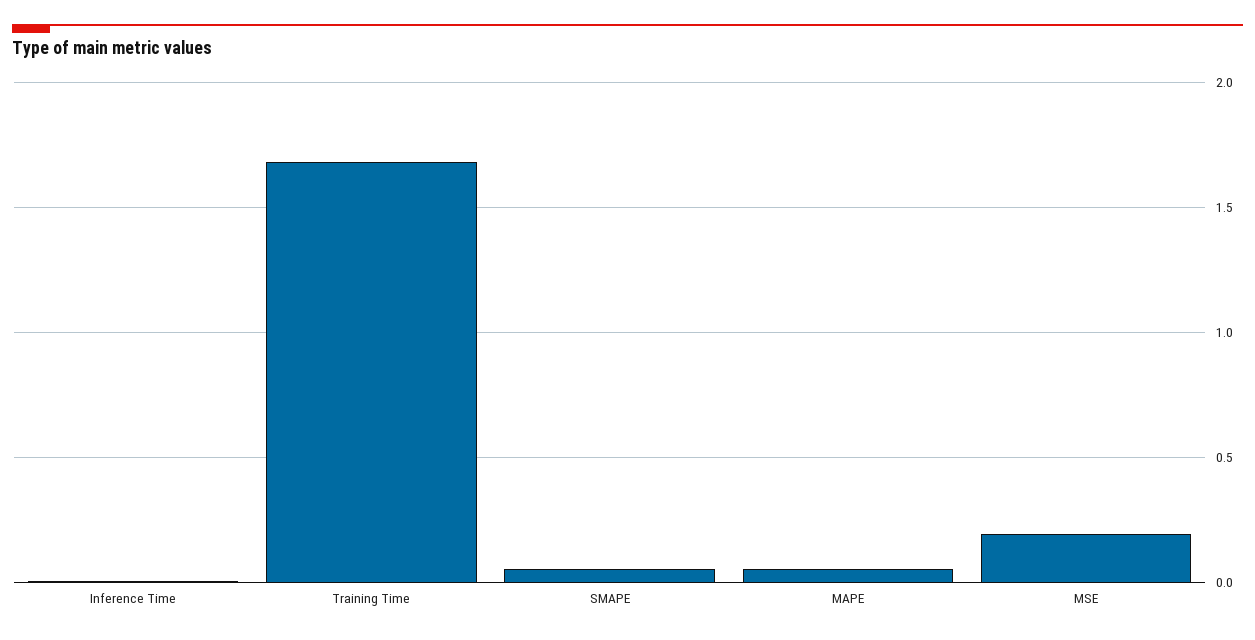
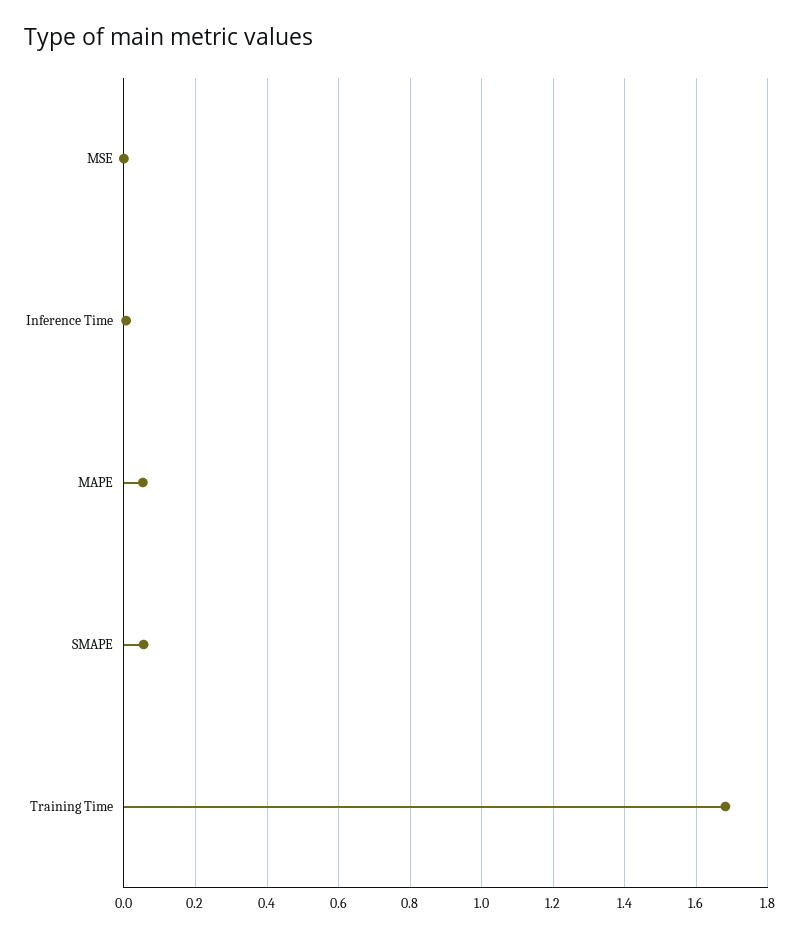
  {
    "Inference Time": 0,
    "Training Time": 1.68,
    "SMAPE": 0.06,
    "MAPE": 0.06,
-   "MSE": 0.2
+   "MSE": 0
  }

